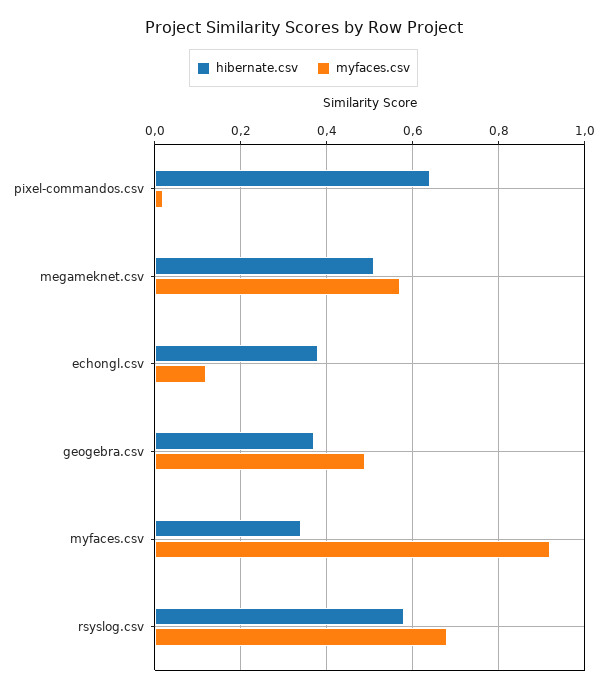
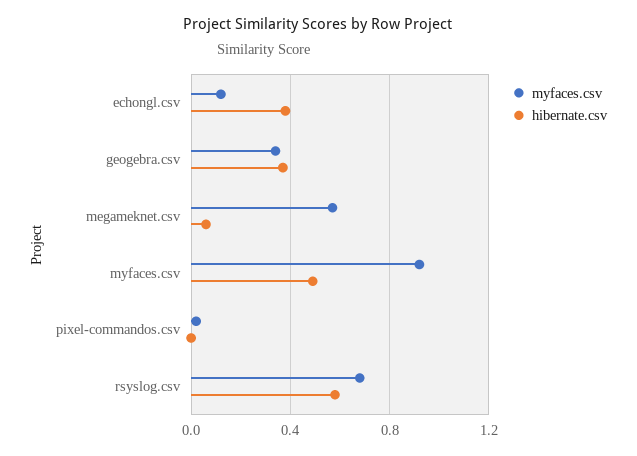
  {
    "hibernate.csv": {
-     "pixel-commandos.csv": 0.65,
+     "pixel-commandos.csv": 0,
-     "megameknet.csv": 0.5,
+     "megameknet.csv": 0.05,
      "echongl.csv": 0.4,
      "geogebra.csv": 0.35,
-     "myfaces.csv": 0.35,
+     "myfaces.csv": 0.5,
      "rsyslog.csv": 0.6
    },
    "myfaces.csv": {
      "pixel-commandos.csv": 0,
      "megameknet.csv": 0.55,
      "echongl.csv": 0.1,
-     "geogebra.csv": 0.5,
+     "geogebra.csv": 0.35,
      "myfaces.csv": 0.9,
      "rsyslog.csv": 0.7
    }
  }

